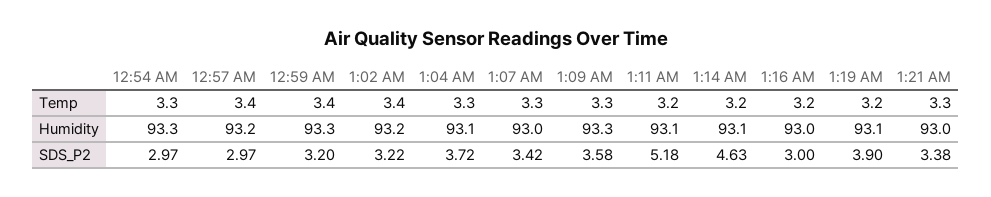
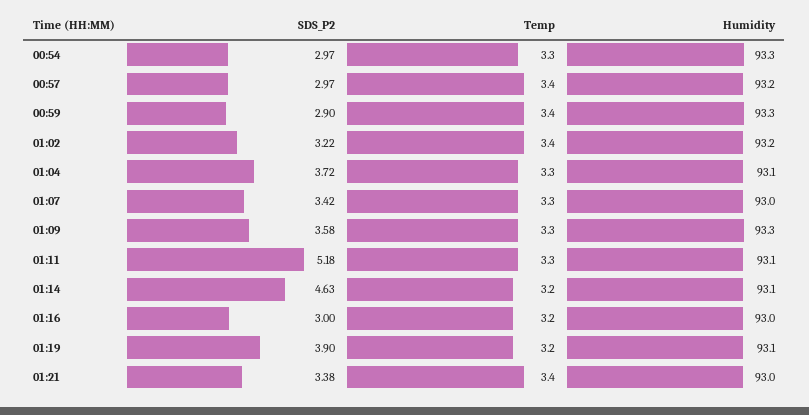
  {
    "12:54 AM": {
      "Temp": 3.3,
      "Humidity": 93.3,
      "SDS_P2": 2.97
    },
    "12:57 AM": {
      "Temp": 3.4,
      "Humidity": 93.2,
      "SDS_P2": 2.97
    },
    "12:59 AM": {
      "Temp": 3.4,
      "Humidity": 93.3,
-     "SDS_P2": 3.2
+     "SDS_P2": 2.9
    },
    "1:02 AM": {
      "Temp": 3.4,
      "Humidity": 93.2,
      "SDS_P2": 3.22
    },
    "1:04 AM": {
      "Temp": 3.3,
      "Humidity": 93.1,
      "SDS_P2": 3.72
    },
    "1:07 AM": {
      "Temp": 3.3,
      "Humidity": 93,
      "SDS_P2": 3.42
    },
    "1:09 AM": {
      "Temp": 3.3,
      "Humidity": 93.3,
      "SDS_P2": 3.58
    },
    "1:11 AM": {
-     "Temp": 3.2,
+     "Temp": 3.3,
      "Humidity": 93.1,
      "SDS_P2": 5.18
    },
    "1:14 AM": {
      "Temp": 3.2,
      "Humidity": 93.1,
      "SDS_P2": 4.63
    },
    "1:16 AM": {
      "Temp": 3.2,
      "Humidity": 93,
      "SDS_P2": 3
    },
    "1:19 AM": {
      "Temp": 3.2,
      "Humidity": 93.1,
      "SDS_P2": 3.9
    },
    "1:21 AM": {
-     "Temp": 3.3,
+     "Temp": 3.4,
      "Humidity": 93,
      "SDS_P2": 3.38
    }
  }

